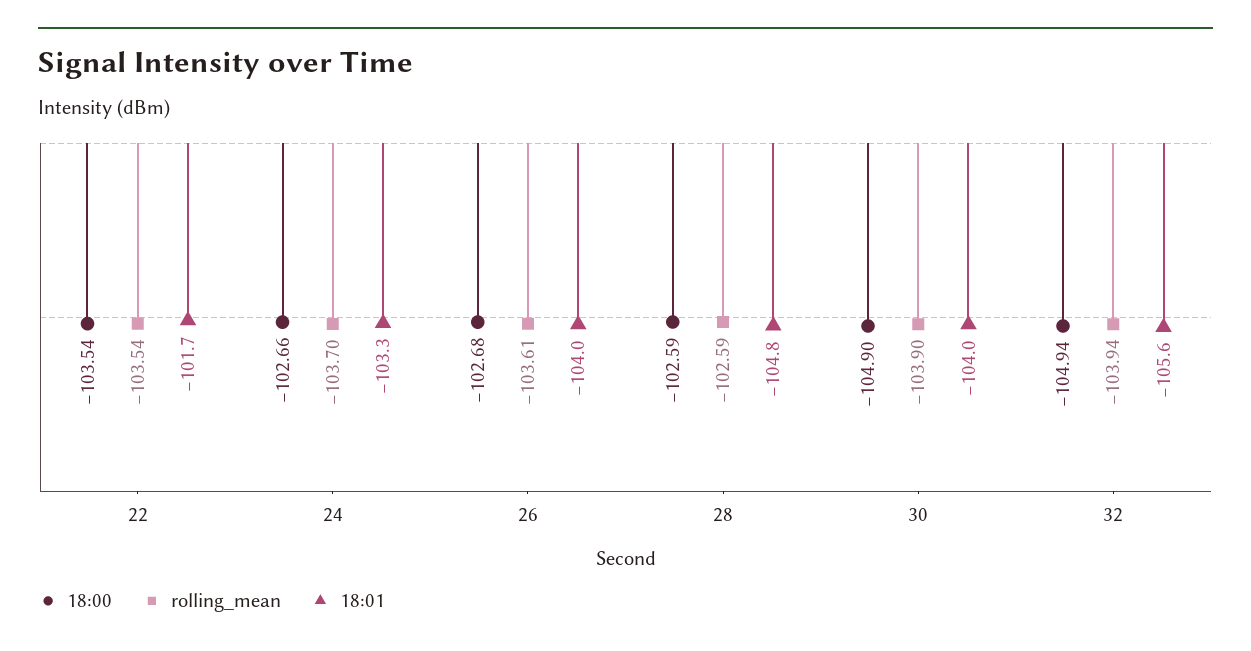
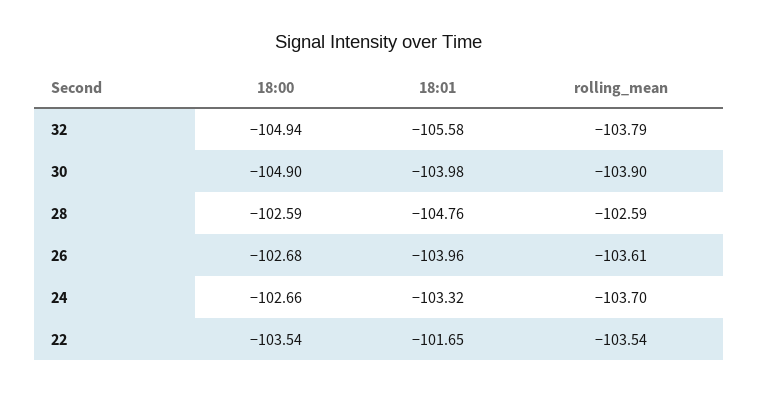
  {
    "18:00": {
      "22": -103.54,
      "24": -102.66,
      "26": -102.68,
      "28": -102.59,
      "30": -104.9,
      "32": -104.94
    },
    "rolling_mean": {
      "22": -103.54,
      "24": -103.7,
      "26": -103.61,
      "28": -102.59,
      "30": -103.9,
-     "32": -103.94
+     "32": -103.79
    },
    "18:01": {
      "22": -101.65,
      "24": -103.32,
      "26": -103.96,
      "28": -104.76,
      "30": -103.98,
      "32": -105.58
    }
  }

